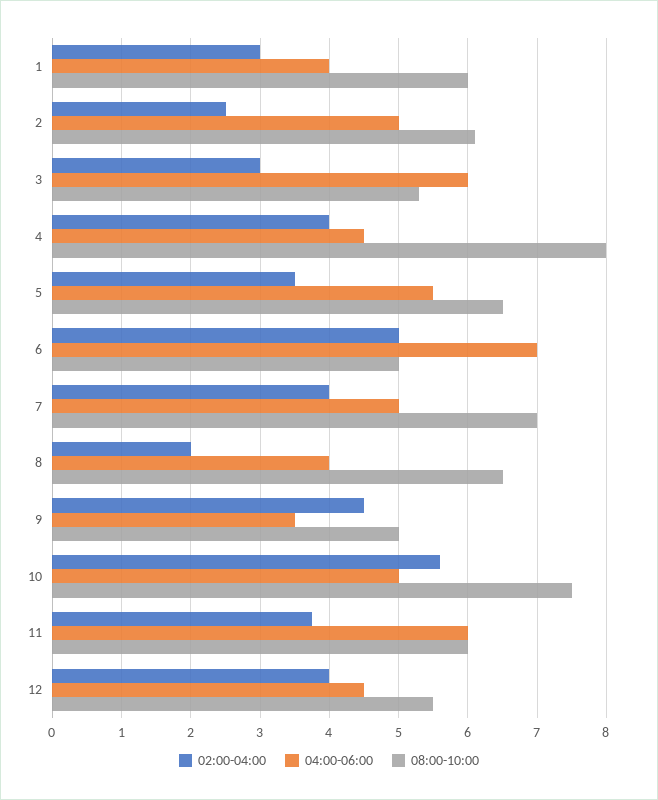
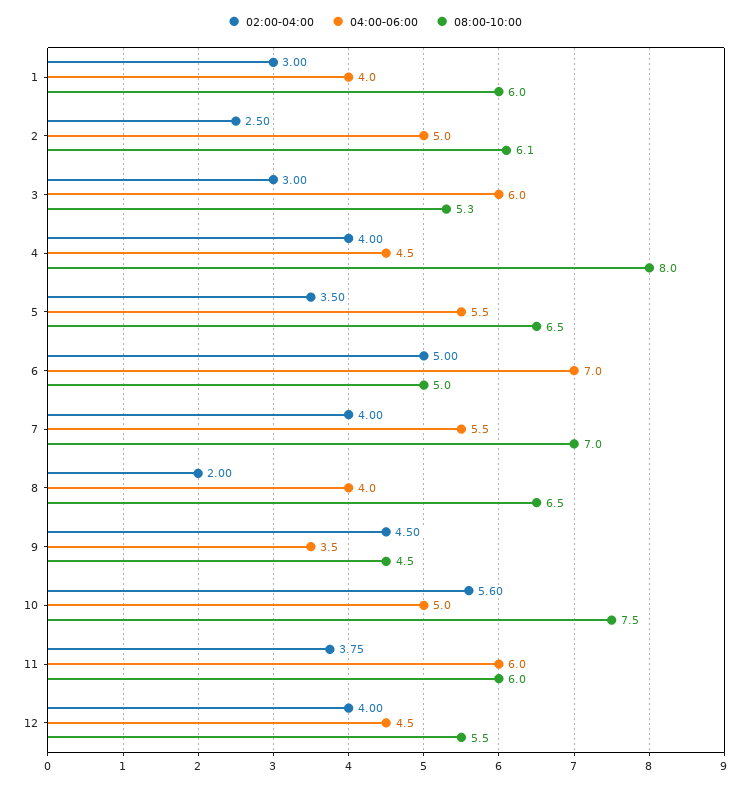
  {
    "02:00-04:00": {
      "1": 3,
      "2": 2.5,
      "3": 3,
      "4": 4,
      "5": 3.5,
      "6": 5,
      "7": 4,
      "8": 2,
      "9": 4.5,
      "10": 5.6,
      "11": 3.75,
      "12": 4
    },
    "04:00-06:00": {
      "1": 4,
      "2": 5,
      "3": 6,
      "4": 4.5,
      "5": 5.5,
      "6": 7,
-     "7": 5,
+     "7": 5.5,
      "8": 4,
      "9": 3.5,
      "10": 5,
      "11": 6,
      "12": 4.5
    },
    "08:00-10:00": {
      "1": 6,
      "2": 6.1,
      "3": 5.3,
      "4": 8,
      "5": 6.5,
      "6": 5,
      "7": 7,
      "8": 6.5,
-     "9": 5,
+     "9": 4.5,
      "10": 7.5,
      "11": 6,
      "12": 5.5
    }
  }

